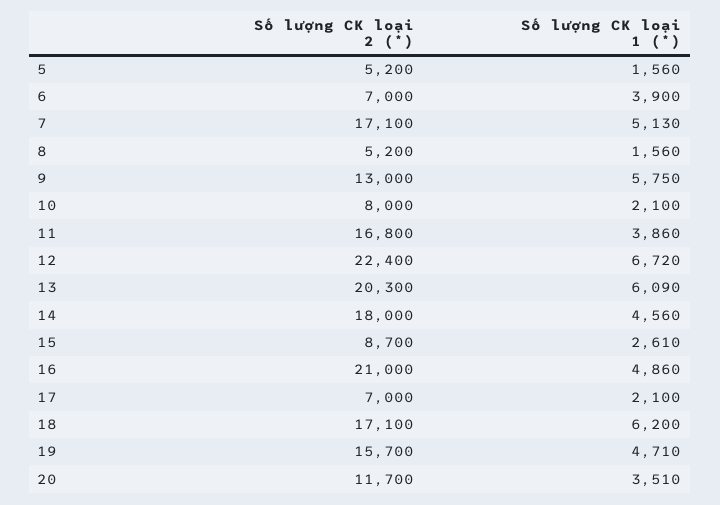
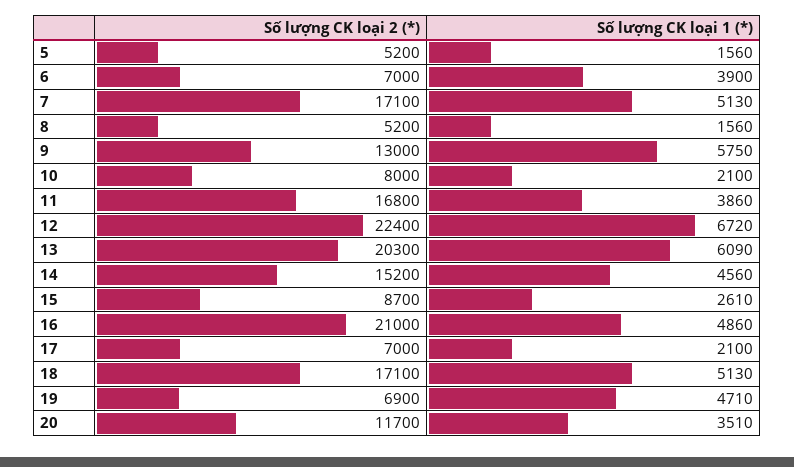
  {
    "Số lượng CK loại 2 (*)": {
      "5": 5200,
      "6": 7000,
      "7": 17100,
      "8": 5200,
      "9": 13000,
      "10": 8000,
      "11": 16800,
      "12": 22400,
      "13": 20300,
-     "14": 18000,
+     "14": 15200,
      "15": 8700,
      "16": 21000,
      "17": 7000,
      "18": 17100,
-     "19": 15700,
+     "19": 6900,
      "20": 11700
    },
    "Số lượng CK loại 1 (*)": {
      "5": 1560,
      "6": 3900,
      "7": 5130,
      "8": 1560,
      "9": 5750,
      "10": 2100,
      "11": 3860,
      "12": 6720,
      "13": 6090,
      "14": 4560,
      "15": 2610,
      "16": 4860,
      "17": 2100,
-     "18": 6200,
+     "18": 5130,
      "19": 4710,
      "20": 3510
    }
  }

